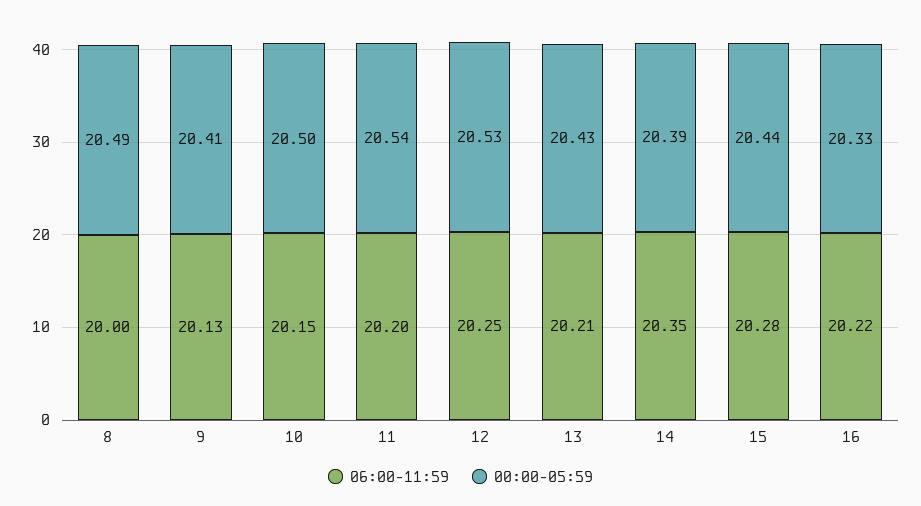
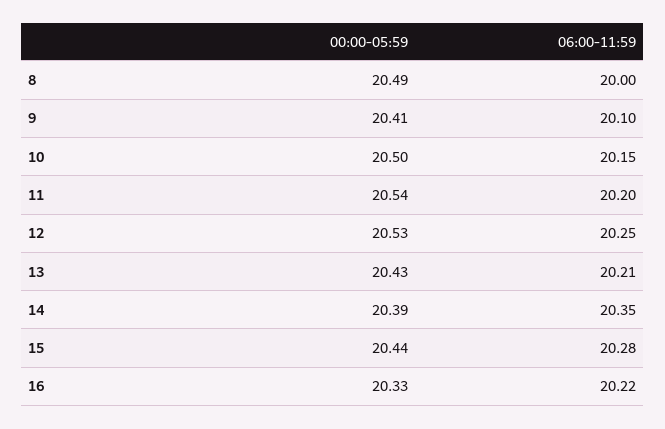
  {
    "06:00-11:59": {
      "8": 20,
-     "9": 20.13,
+     "9": 20.1,
      "10": 20.15,
      "11": 20.2,
      "12": 20.25,
      "13": 20.21,
      "14": 20.35,
      "15": 20.28,
      "16": 20.22
    },
    "00:00-05:59": {
      "8": 20.49,
      "9": 20.41,
      "10": 20.5,
      "11": 20.54,
      "12": 20.53,
      "13": 20.43,
      "14": 20.39,
      "15": 20.44,
      "16": 20.33
    }
  }

